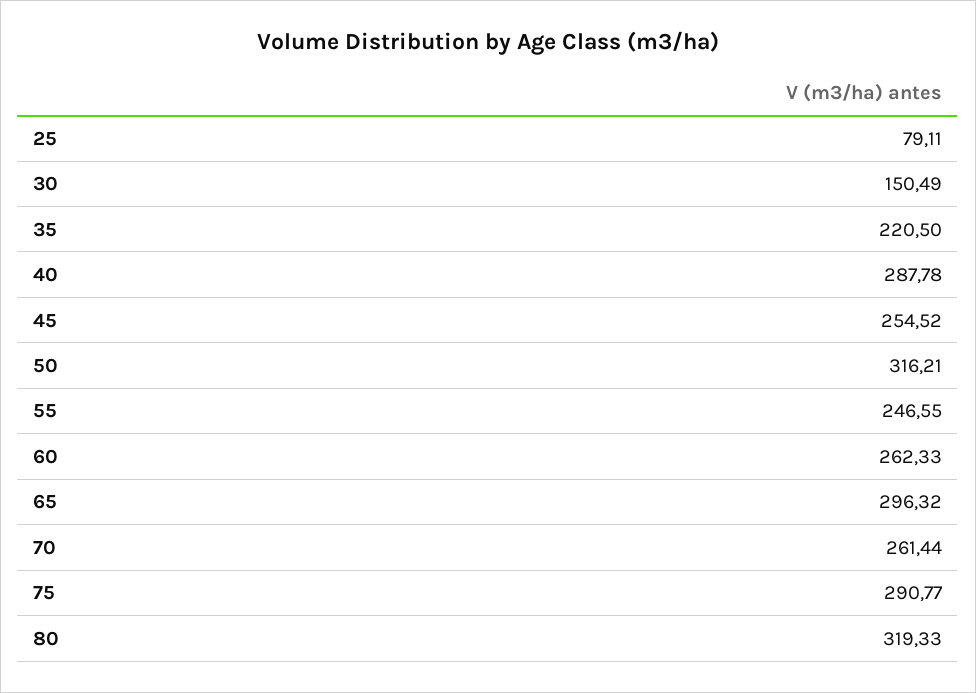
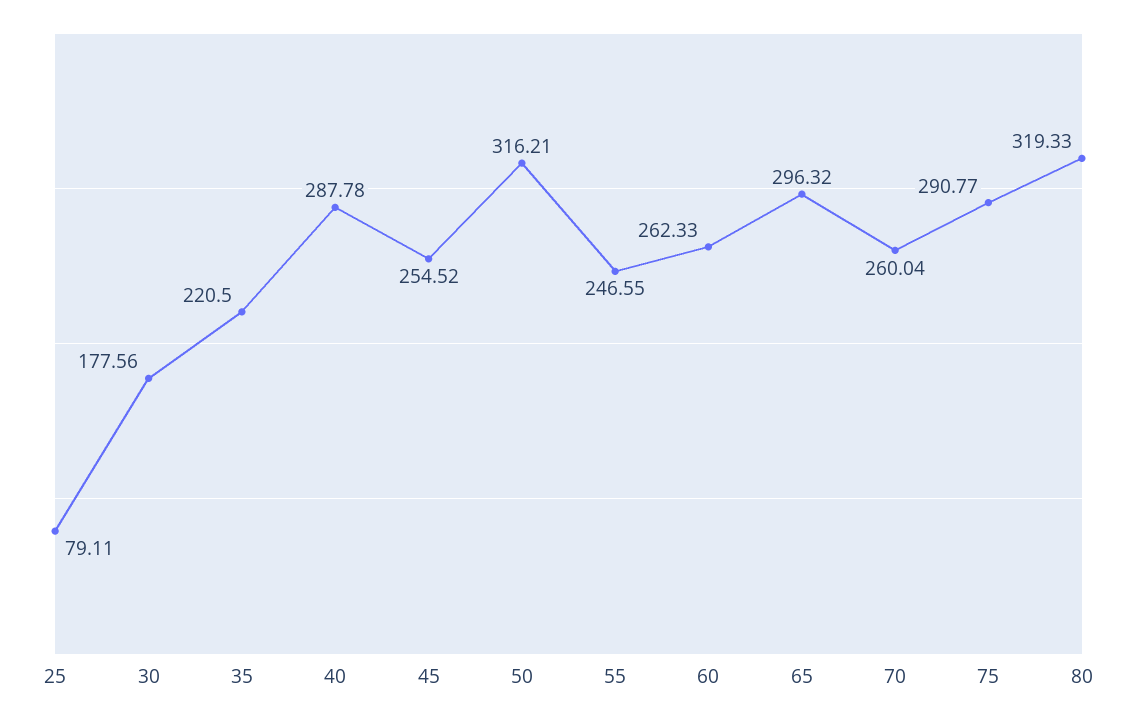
  {
    "25": 79.11,
-   "30": 150.49,
+   "30": 177.56,
    "35": 220.5,
    "40": 287.78,
    "45": 254.52,
    "50": 316.21,
    "55": 246.55,
    "60": 262.33,
    "65": 296.32,
-   "70": 261.44,
+   "70": 260.04,
    "75": 290.77,
    "80": 319.33
  }

